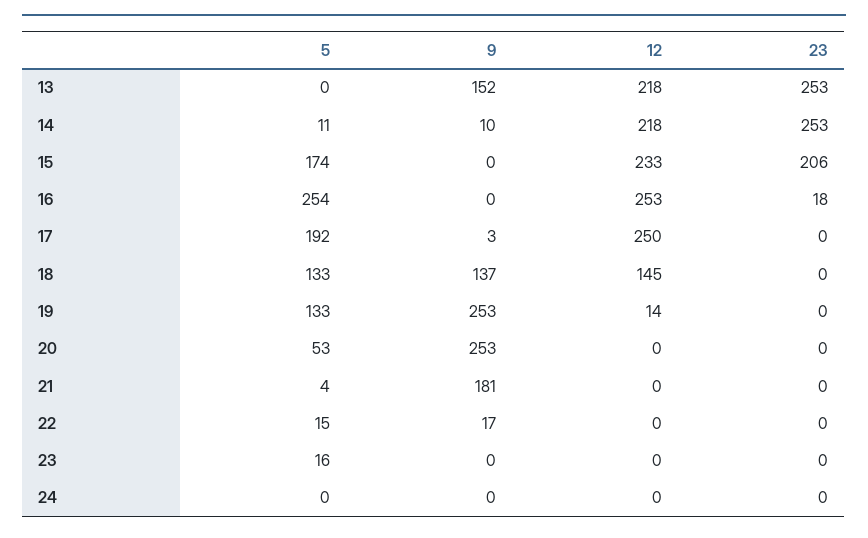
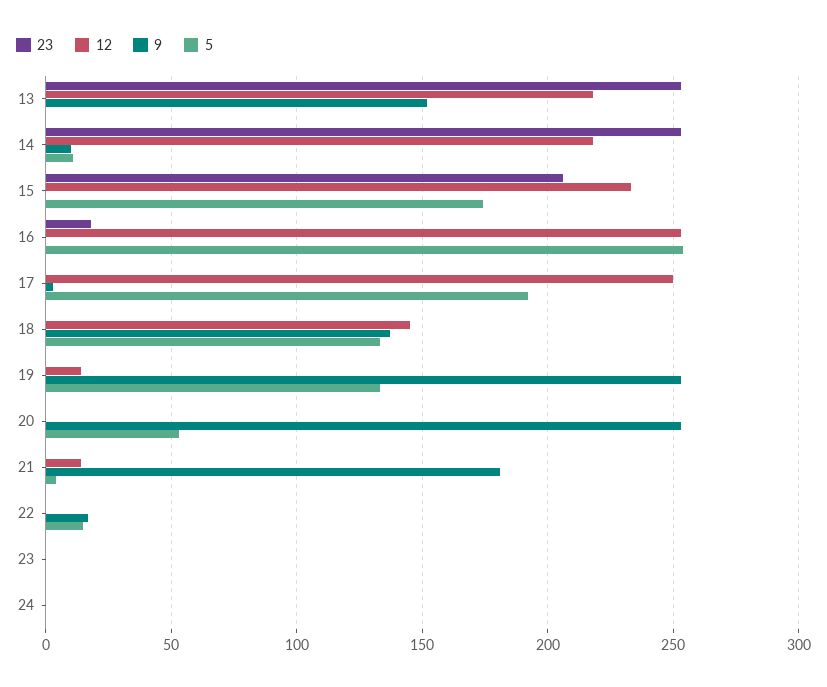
  {
    "5": {
      "13": 0,
      "14": 11,
      "15": 174,
      "16": 254,
      "17": 192,
      "18": 133,
      "19": 133,
      "20": 53,
      "21": 4,
      "22": 15,
-     "23": 16,
+     "23": 0,
      "24": 0
    },
    "9": {
      "13": 152,
      "14": 10,
      "15": 0,
      "16": 0,
      "17": 3,
      "18": 137,
      "19": 253,
      "20": 253,
      "21": 181,
      "22": 17,
      "23": 0,
      "24": 0
    },
    "12": {
      "13": 218,
      "14": 218,
      "15": 233,
      "16": 253,
      "17": 250,
      "18": 145,
      "19": 14,
      "20": 0,
-     "21": 0,
+     "21": 15,
      "22": 0,
      "23": 0,
      "24": 0
    },
    "23": {
      "13": 253,
      "14": 253,
      "15": 206,
      "16": 18,
      "17": 0,
      "18": 0,
      "19": 0,
      "20": 0,
      "21": 0,
      "22": 0,
      "23": 0,
      "24": 0
    }
  }

